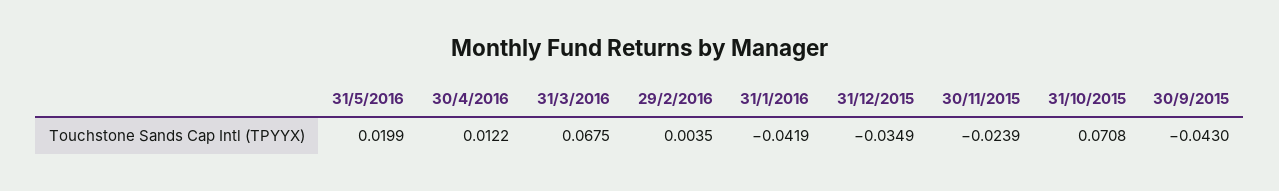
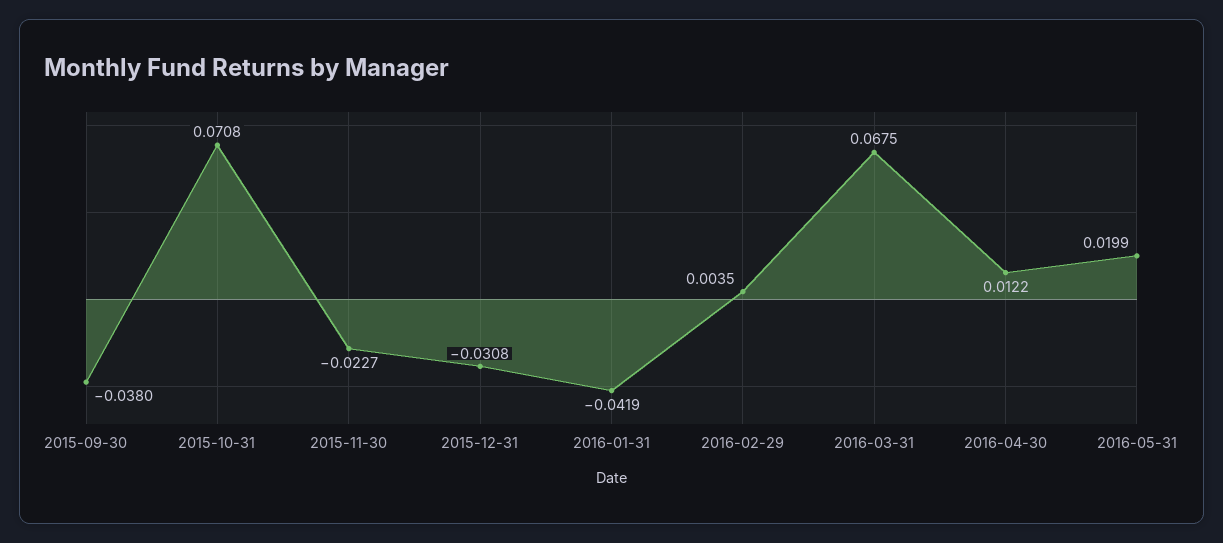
  {
    "31/5/2016": 0.0199,
    "30/4/2016": 0.0122,
    "31/3/2016": 0.0675,
    "29/2/2016": 0.0035,
    "31/1/2016": -0.0419,
-   "31/12/2015": -0.0349,
+   "31/12/2015": -0.0308,
-   "30/11/2015": -0.0239,
+   "30/11/2015": -0.0227,
    "31/10/2015": 0.0708,
-   "30/9/2015": -0.043
+   "30/9/2015": -0.038
  }

